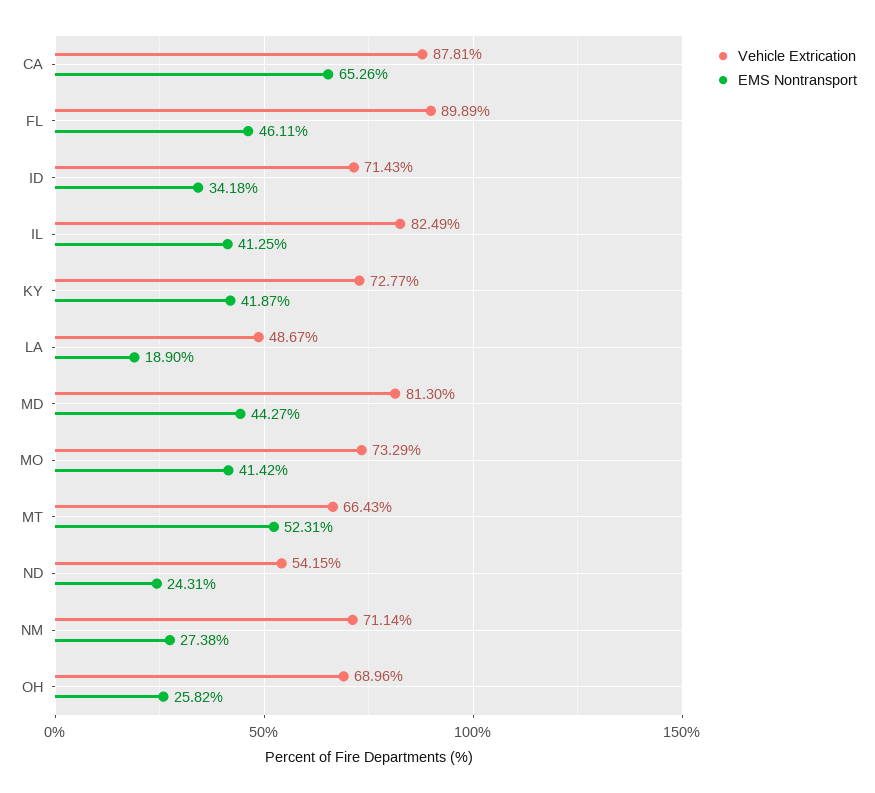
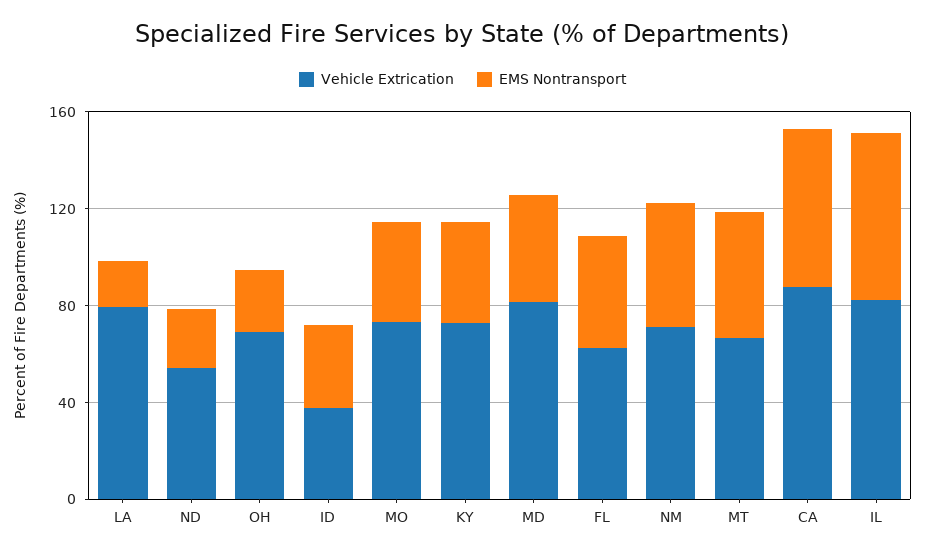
  {
    "Vehicle Extrication": {
      "CA": 87.81,
-     "FL": 89.89,
+     "FL": 60,
-     "ID": 71.43,
+     "ID": 40,
      "IL": 82.49,
      "KY": 72.77,
-     "LA": 48.67,
+     "LA": 80,
      "MD": 81.3,
      "MO": 73.29,
      "MT": 66.43,
      "ND": 54.15,
      "NM": 71.14,
      "OH": 68.96
    },
    "EMS Nontransport": {
      "CA": 65.26,
      "FL": 46.11,
      "ID": 34.18,
-     "IL": 41.25,
+     "IL": 70,
      "KY": 41.87,
      "LA": 18.9,
      "MD": 44.27,
      "MO": 41.42,
      "MT": 52.31,
      "ND": 24.31,
-     "NM": 27.38,
+     "NM": 50,
      "OH": 25.82
    }
  }

